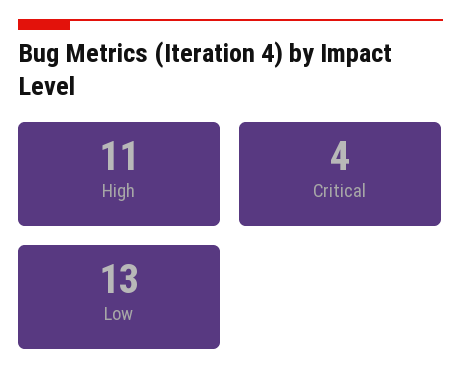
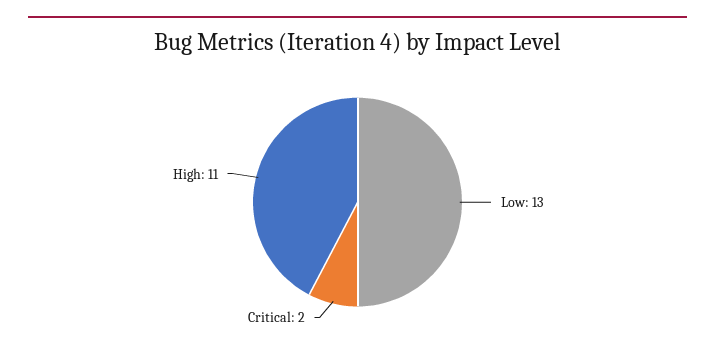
  {
    "High": 11,
-   "Critical": 4,
+   "Critical": 2,
    "Low": 13
  }

